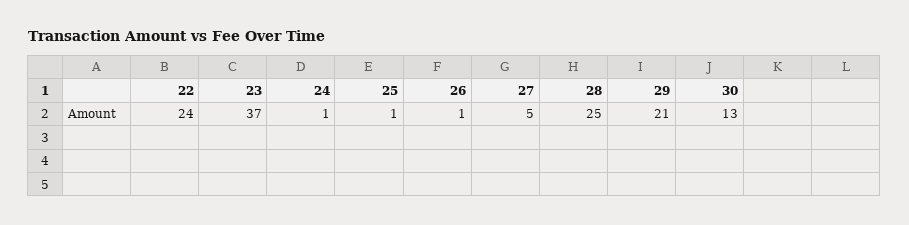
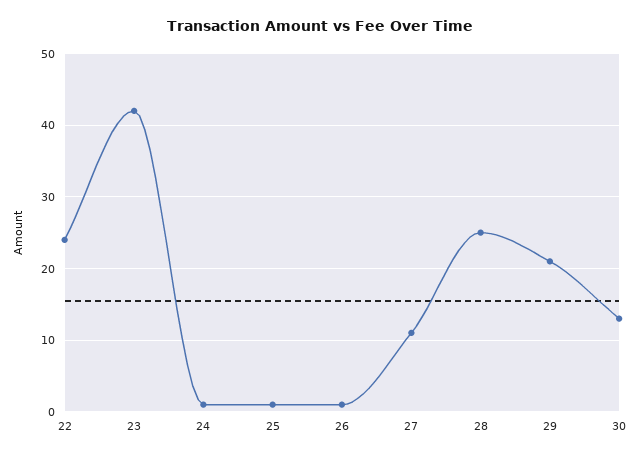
  {
    "22": 24,
-   "23": 37,
+   "23": 42,
    "24": 1,
    "25": 1,
    "26": 1,
-   "27": 5,
+   "27": 11,
    "28": 25,
    "29": 21,
    "30": 13
  }

